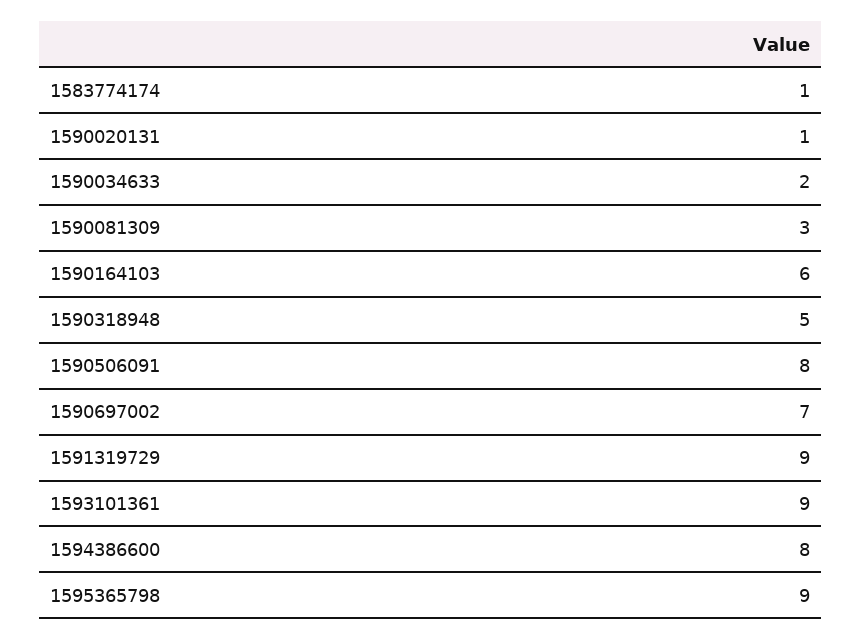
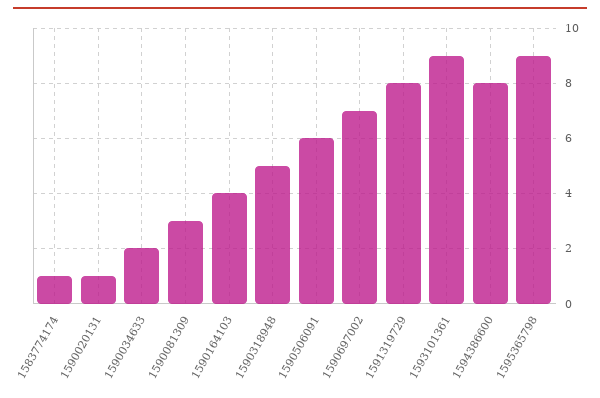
  {
    "1583774174": 1,
    "1590020131": 1,
    "1590034633": 2,
    "1590081309": 3,
-   "1590164103": 6,
+   "1590164103": 4,
    "1590318948": 5,
-   "1590506091": 8,
+   "1590506091": 6,
    "1590697002": 7,
-   "1591319729": 9,
+   "1591319729": 8,
    "1593101361": 9,
    "1594386600": 8,
    "1595365798": 9
  }

